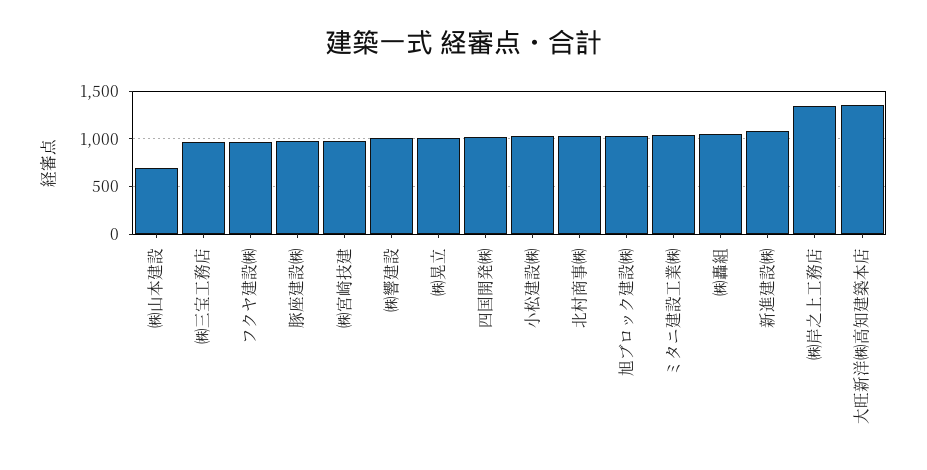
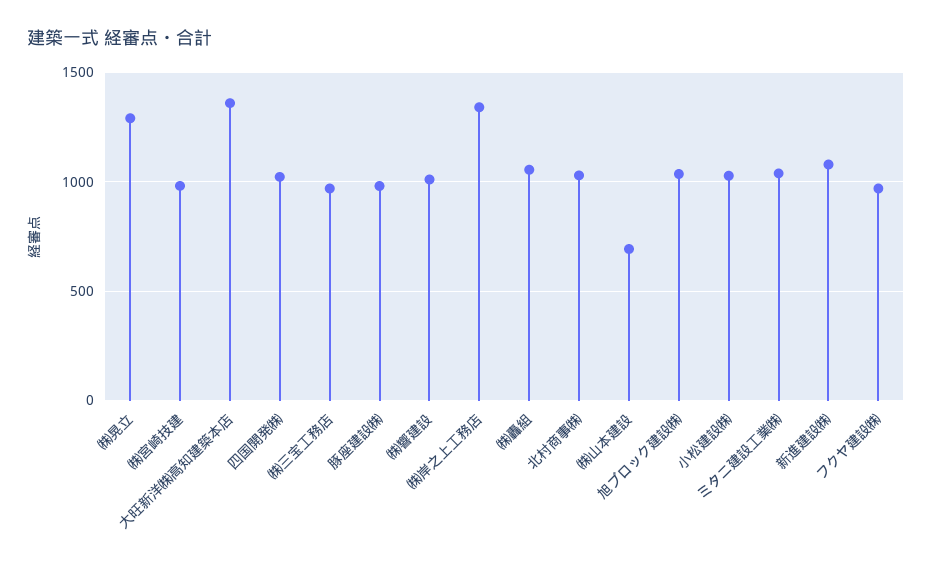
  {
    "㈱山本建設": 700,
    "㈱三宝工務店": 950,
    "フクヤ建設㈱": 950,
    "豚座建設㈱": 1000,
    "㈱宮崎技建": 1000,
    "㈱響建設": 1000,
-   "㈱晃立": 1000,
+   "㈱晃立": 1300,
    "四国開発㈱": 1000,
    "小松建設㈱": 1050,
    "北村商事㈱": 1050,
    "旭ブロック建設㈱": 1050,
    "ミタニ建設工業㈱": 1050,
    "㈱轟組": 1050,
    "新進建設㈱": 1100,
    "㈱岸之上工務店": 1350,
    "大旺新洋㈱高知建築本店": 1350
  }

